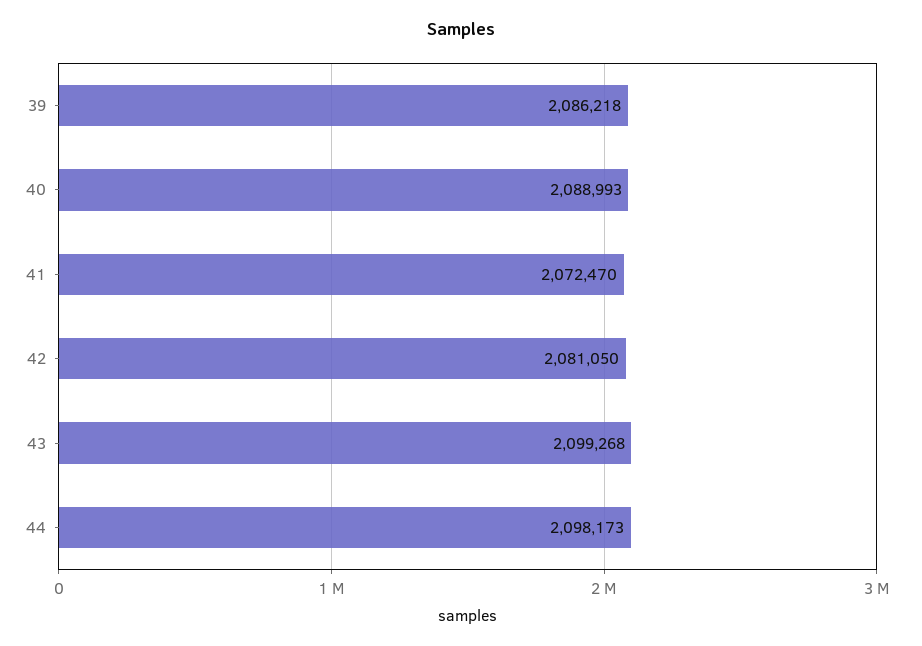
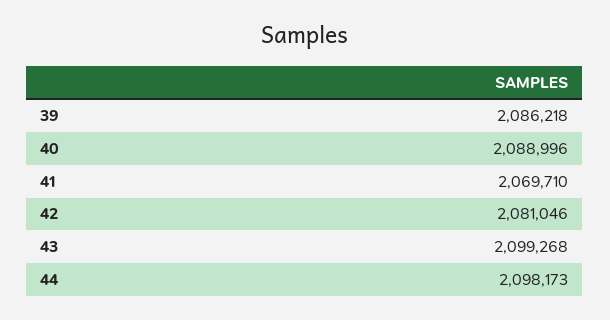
  {
    "39": 2086218,
-   "40": 2088993,
+   "40": 2088996,
-   "41": 2072470,
+   "41": 2069710,
-   "42": 2081050,
+   "42": 2081046,
    "43": 2099268,
    "44": 2098173
  }

